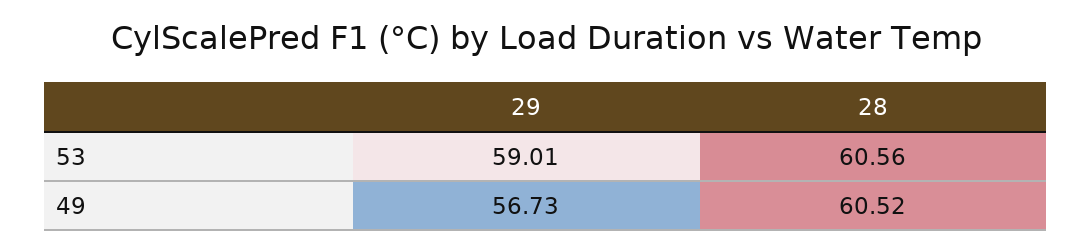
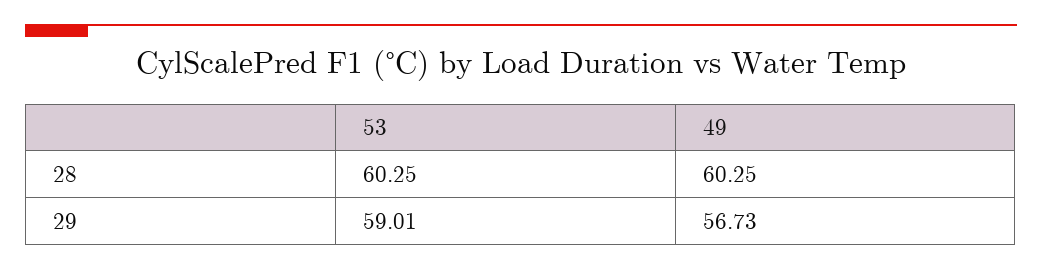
  {
    "29": {
      "53": 59.01,
      "49": 56.73
    },
    "28": {
-     "53": 60.56,
+     "53": 60.25,
-     "49": 60.52
+     "49": 60.25
    }
  }

